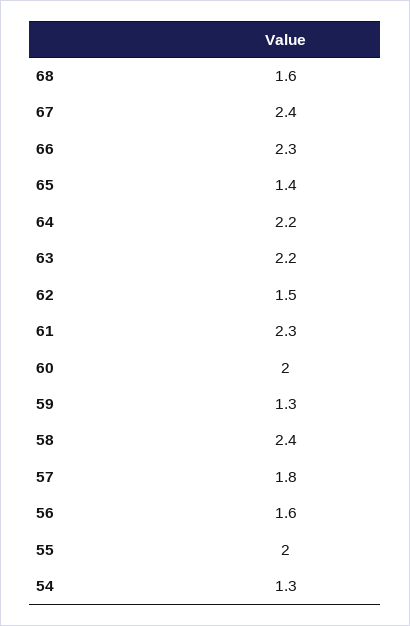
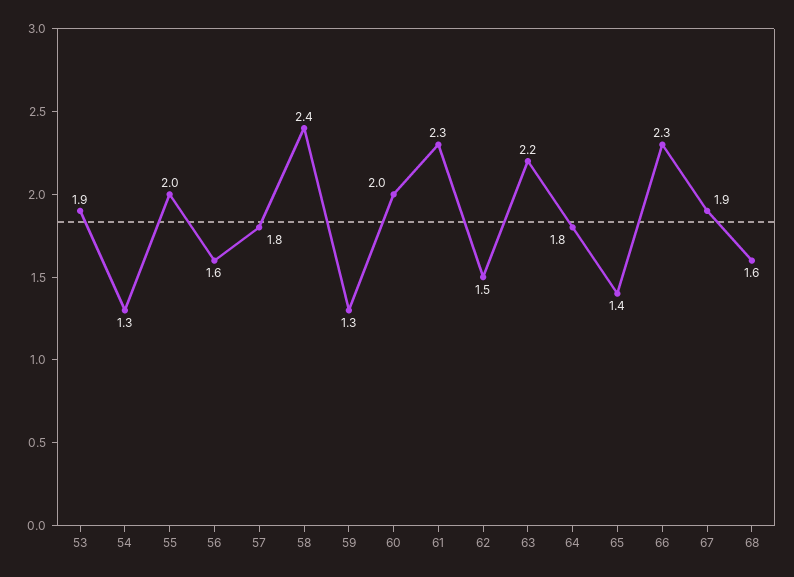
  {
    "68": 1.6,
-   "67": 2.4,
+   "67": 1.9,
    "66": 2.3,
    "65": 1.4,
-   "64": 2.2,
+   "64": 1.8,
    "63": 2.2,
    "62": 1.5,
    "61": 2.3,
    "60": 2,
    "59": 1.3,
    "58": 2.4,
    "57": 1.8,
    "56": 1.6,
    "55": 2,
-   "54": 1.3
+   "54": 1.3,
+   "53": 1.9
  }

